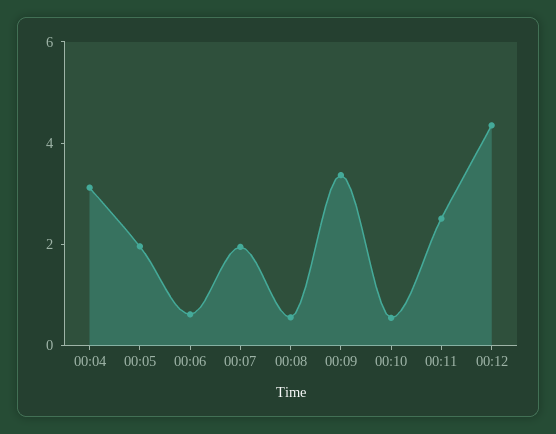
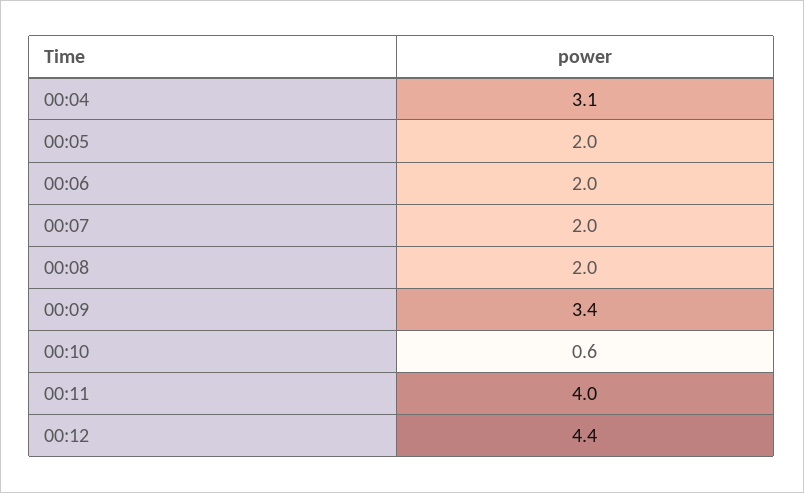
  {
    "00:04": 3.1,
    "00:05": 2,
-   "00:06": 0.5,
+   "00:06": 2,
    "00:07": 2,
-   "00:08": 0.5,
+   "00:08": 2,
    "00:09": 3.4,
    "00:10": 0.6,
-   "00:11": 2.5,
+   "00:11": 4,
    "00:12": 4.4
  }

